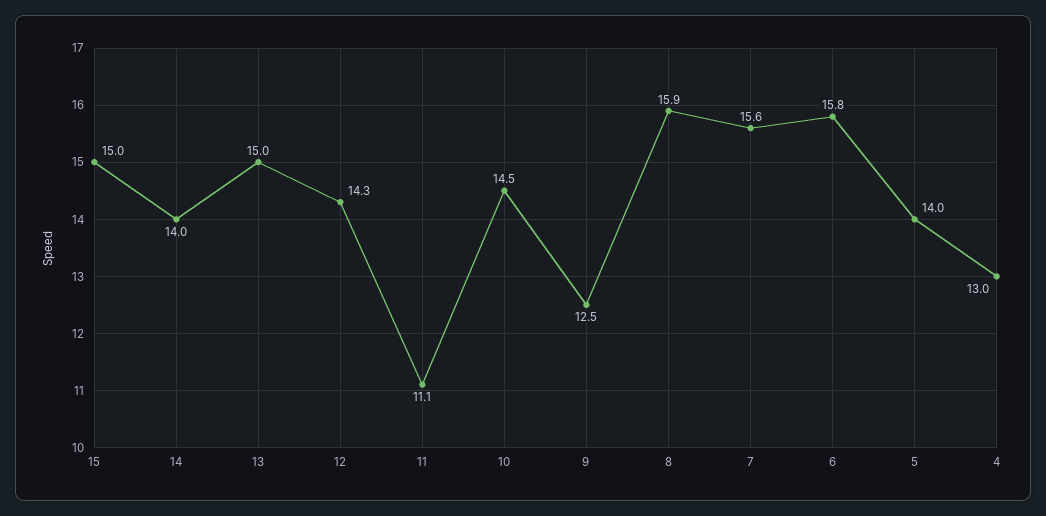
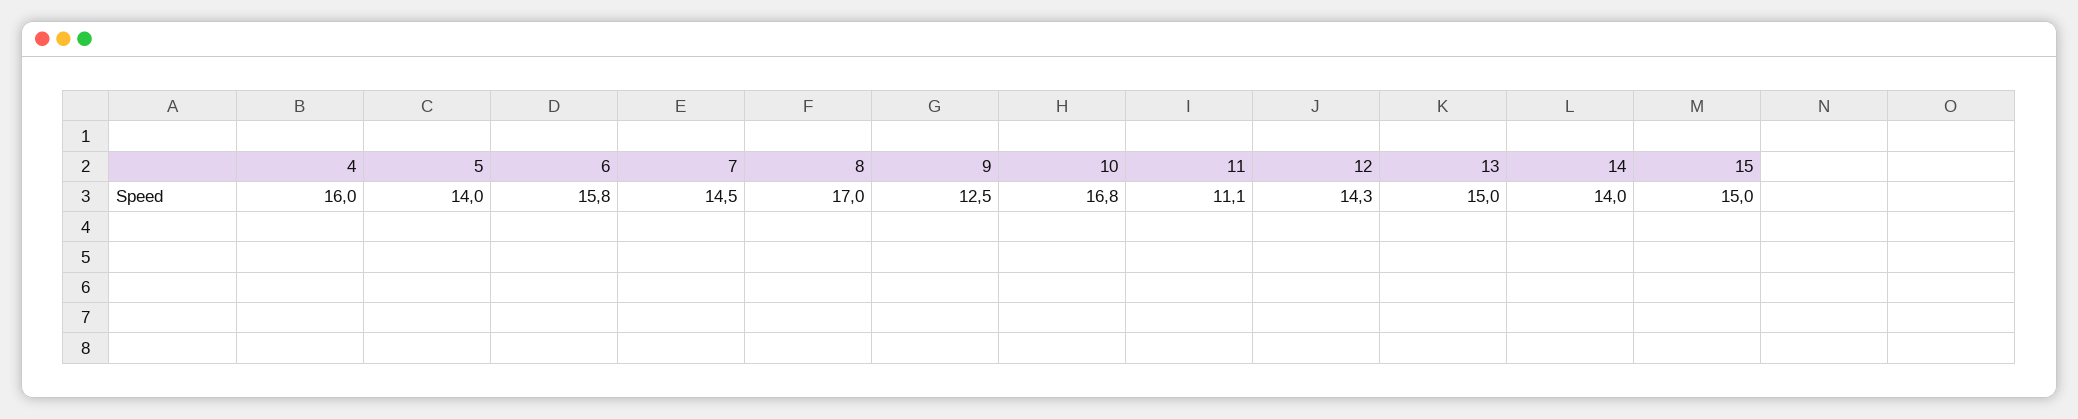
  {
    "15": 15,
    "14": 14,
    "13": 15,
    "12": 14.3,
    "11": 11.1,
-   "10": 14.5,
+   "10": 16.8,
    "9": 12.5,
-   "8": 15.9,
+   "8": 17,
-   "7": 15.6,
+   "7": 14.5,
    "6": 15.8,
    "5": 14,
-   "4": 13
+   "4": 16
  }

